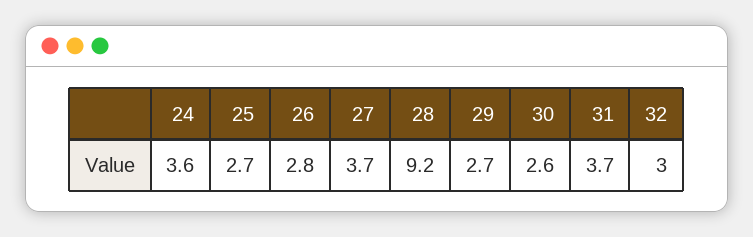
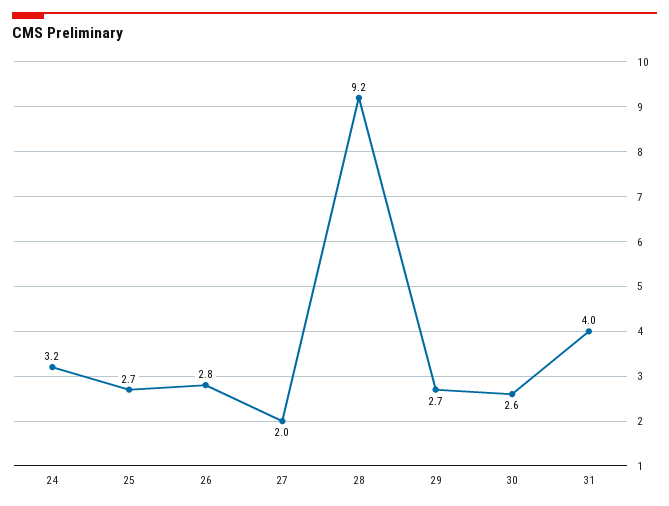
  {
-   "24": 3.6,
+   "24": 3.2,
    "25": 2.7,
    "26": 2.8,
-   "27": 3.7,
+   "27": 2,
    "28": 9.2,
    "29": 2.7,
    "30": 2.6,
-   "31": 3.7,
+   "31": 4
-   "32": 3
  }

